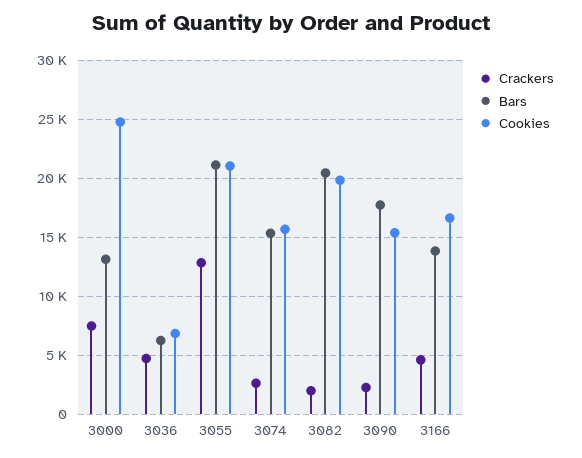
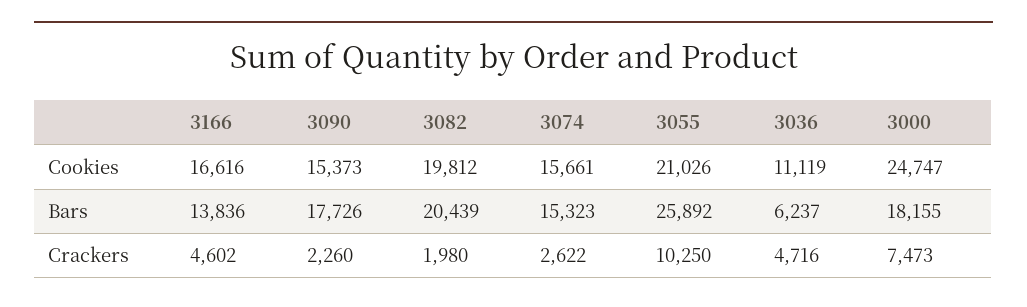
  {
    "Crackers": {
      "3000": 7473,
      "3036": 4716,
-     "3055": 13000,
+     "3055": 10250,
      "3074": 2622,
      "3082": 1980,
      "3090": 2260,
      "3166": 4602
    },
    "Bars": {
-     "3000": 13000,
+     "3000": 18155,
      "3036": 6237,
-     "3055": 21000,
+     "3055": 25892,
      "3074": 15323,
      "3082": 20439,
      "3090": 17726,
      "3166": 13836
    },
    "Cookies": {
      "3000": 24747,
-     "3036": 7000,
+     "3036": 11119,
      "3055": 21026,
      "3074": 15661,
      "3082": 19812,
      "3090": 15373,
      "3166": 16616
    }
  }

